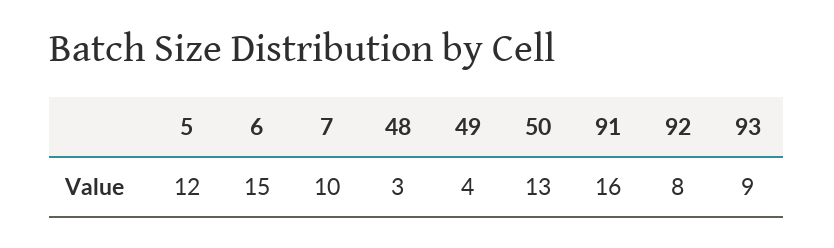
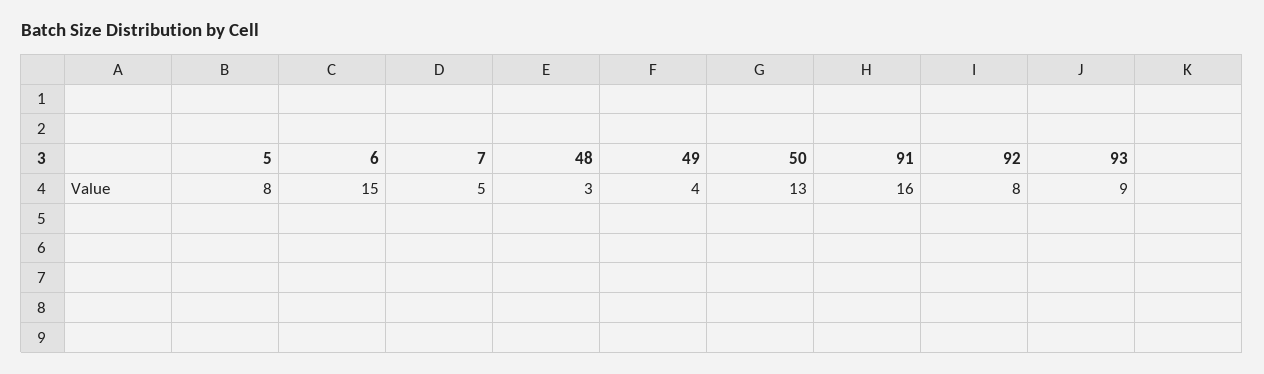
  {
-   "5": 12,
+   "5": 8,
    "6": 15,
-   "7": 10,
+   "7": 5,
    "48": 3,
    "49": 4,
    "50": 13,
    "91": 16,
    "92": 8,
    "93": 9
  }

